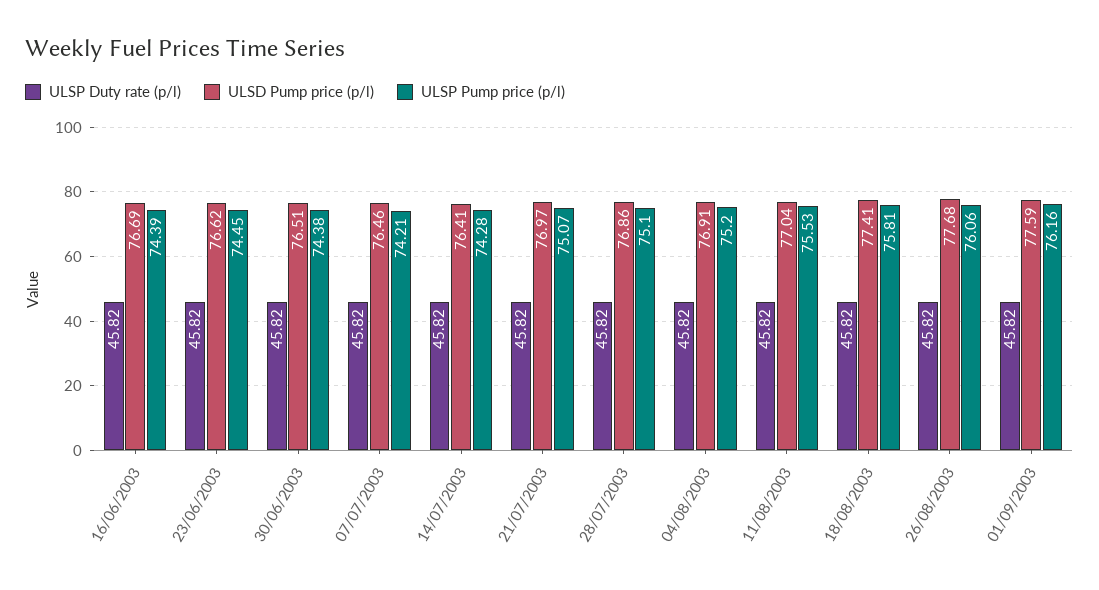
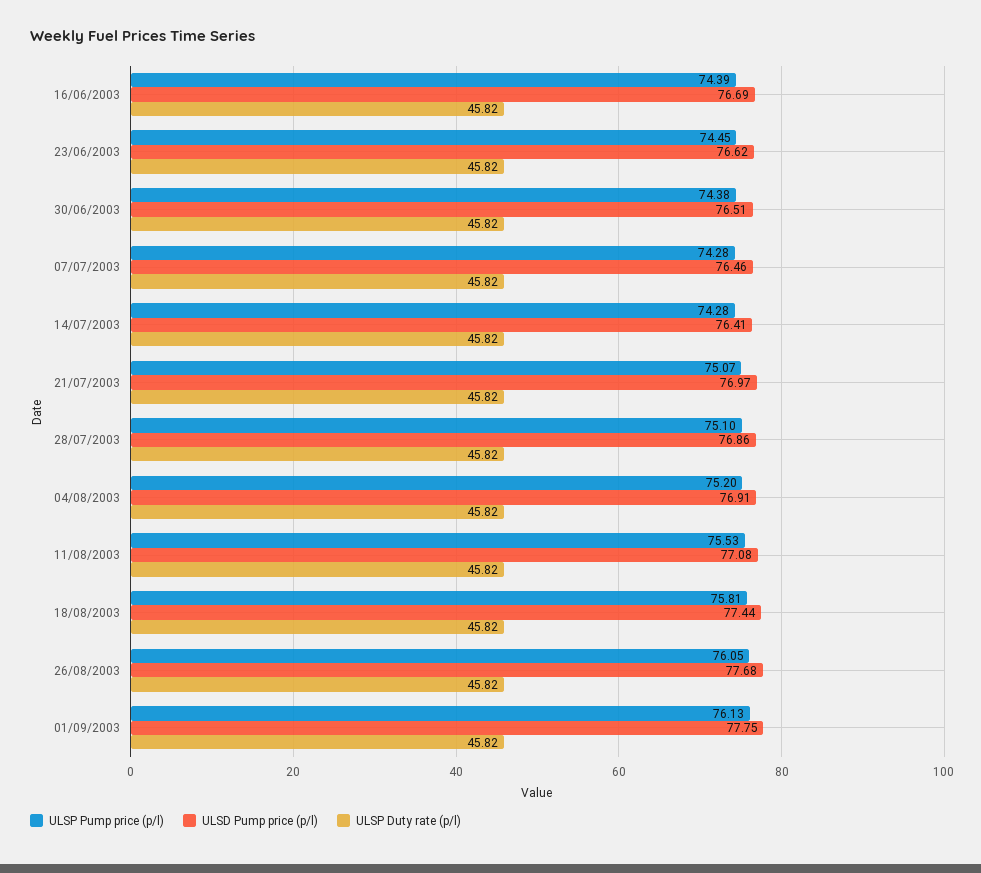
  {
    "ULSP Duty rate (p/l)": {
      "16/06/2003": 45.82,
      "23/06/2003": 45.82,
      "30/06/2003": 45.82,
      "07/07/2003": 45.82,
      "14/07/2003": 45.82,
      "21/07/2003": 45.82,
      "28/07/2003": 45.82,
      "04/08/2003": 45.82,
      "11/08/2003": 45.82,
      "18/08/2003": 45.82,
      "26/08/2003": 45.82,
      "01/09/2003": 45.82
    },
    "ULSD Pump price (p/l)": {
      "16/06/2003": 76.69,
      "23/06/2003": 76.62,
      "30/06/2003": 76.51,
      "07/07/2003": 76.46,
      "14/07/2003": 76.41,
      "21/07/2003": 76.97,
      "28/07/2003": 76.86,
      "04/08/2003": 76.91,
-     "11/08/2003": 77.04,
+     "11/08/2003": 77.08,
-     "18/08/2003": 77.41,
+     "18/08/2003": 77.44,
      "26/08/2003": 77.68,
-     "01/09/2003": 77.59
+     "01/09/2003": 77.75
    },
    "ULSP Pump price (p/l)": {
      "16/06/2003": 74.39,
      "23/06/2003": 74.45,
      "30/06/2003": 74.38,
-     "07/07/2003": 74.21,
+     "07/07/2003": 74.28,
      "14/07/2003": 74.28,
      "21/07/2003": 75.07,
      "28/07/2003": 75.1,
      "04/08/2003": 75.2,
      "11/08/2003": 75.53,
      "18/08/2003": 75.81,
-     "26/08/2003": 76.06,
+     "26/08/2003": 76.05,
-     "01/09/2003": 76.16
+     "01/09/2003": 76.13
    }
  }

